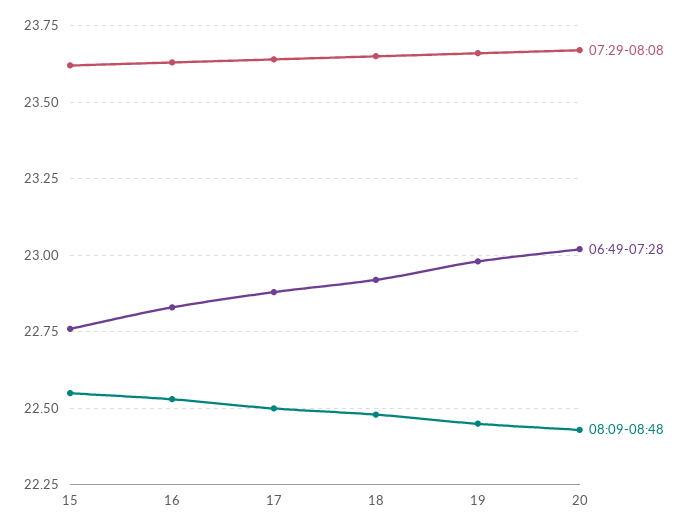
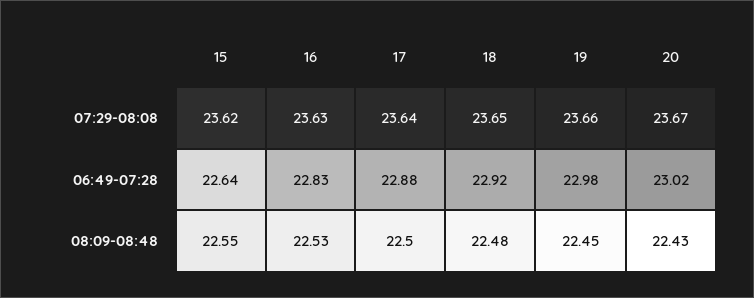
  {
    "07:29-08:08": {
      "15": 23.62,
      "16": 23.63,
      "17": 23.64,
      "18": 23.65,
      "19": 23.66,
      "20": 23.67
    },
    "06:49-07:28": {
-     "15": 22.75,
+     "15": 22.64,
      "16": 22.83,
      "17": 22.88,
      "18": 22.92,
      "19": 22.98,
      "20": 23.02
    },
    "08:09-08:48": {
      "15": 22.55,
      "16": 22.53,
      "17": 22.5,
      "18": 22.48,
      "19": 22.45,
      "20": 22.43
    }
  }

